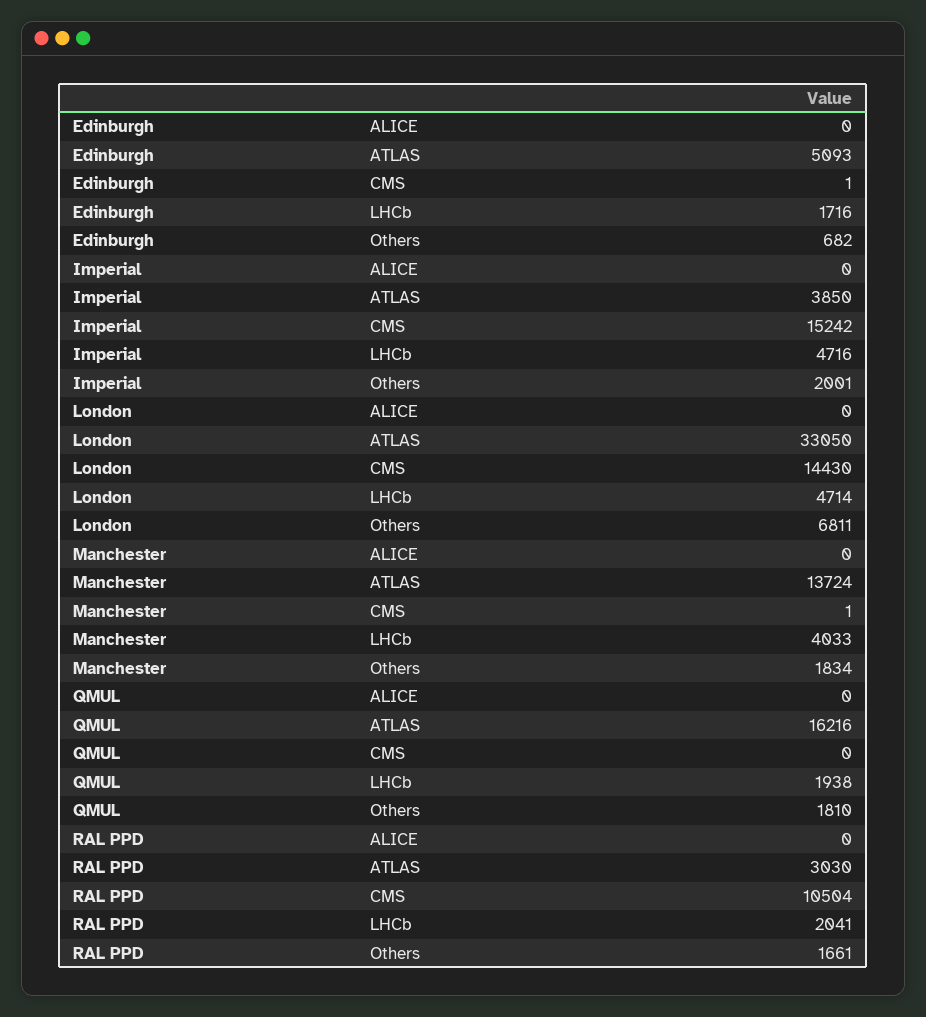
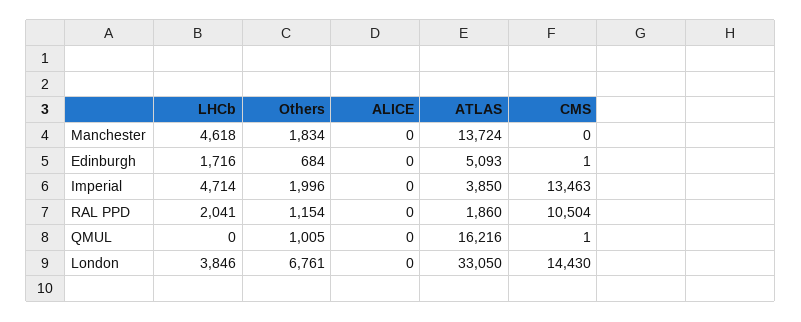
  {
    "Edinburgh": {
      "ALICE": 0,
      "ATLAS": 5093,
      "CMS": 1,
      "LHCb": 1716,
-     "Others": 682
+     "Others": 684
    },
    "Imperial": {
      "ALICE": 0,
      "ATLAS": 3850,
-     "CMS": 15242,
+     "CMS": 13463,
-     "LHCb": 4716,
+     "LHCb": 4714,
-     "Others": 2001
+     "Others": 1996
    },
    "London": {
      "ALICE": 0,
      "ATLAS": 33050,
      "CMS": 14430,
-     "LHCb": 4714,
+     "LHCb": 3846,
-     "Others": 6811
+     "Others": 6761
    },
    "Manchester": {
      "ALICE": 0,
      "ATLAS": 13724,
-     "CMS": 1,
+     "CMS": 0,
-     "LHCb": 4033,
+     "LHCb": 4618,
      "Others": 1834
    },
    "QMUL": {
      "ALICE": 0,
      "ATLAS": 16216,
-     "CMS": 0,
+     "CMS": 1,
-     "LHCb": 1938,
+     "LHCb": 0,
-     "Others": 1810
+     "Others": 1005
    },
    "RAL PPD": {
      "ALICE": 0,
-     "ATLAS": 3030,
+     "ATLAS": 1860,
      "CMS": 10504,
      "LHCb": 2041,
-     "Others": 1661
+     "Others": 1154
    }
  }

